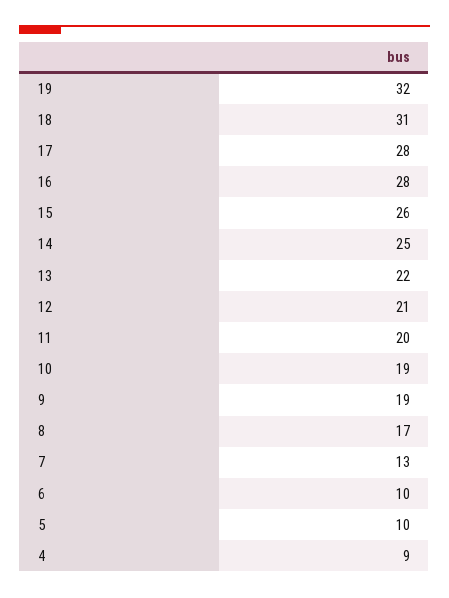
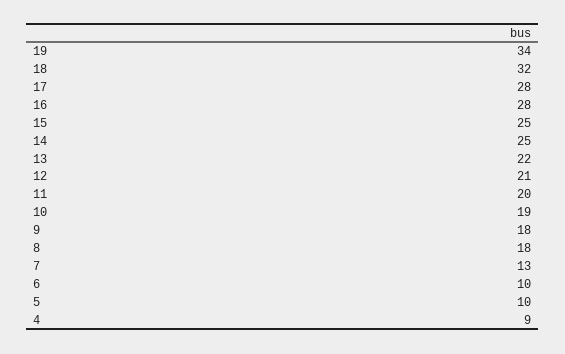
  {
-   "19": 32,
+   "19": 34,
-   "18": 31,
+   "18": 32,
    "17": 28,
    "16": 28,
-   "15": 26,
+   "15": 25,
    "14": 25,
    "13": 22,
    "12": 21,
    "11": 20,
    "10": 19,
-   "9": 19,
+   "9": 18,
-   "8": 17,
+   "8": 18,
    "7": 13,
    "6": 10,
    "5": 10,
    "4": 9
  }

